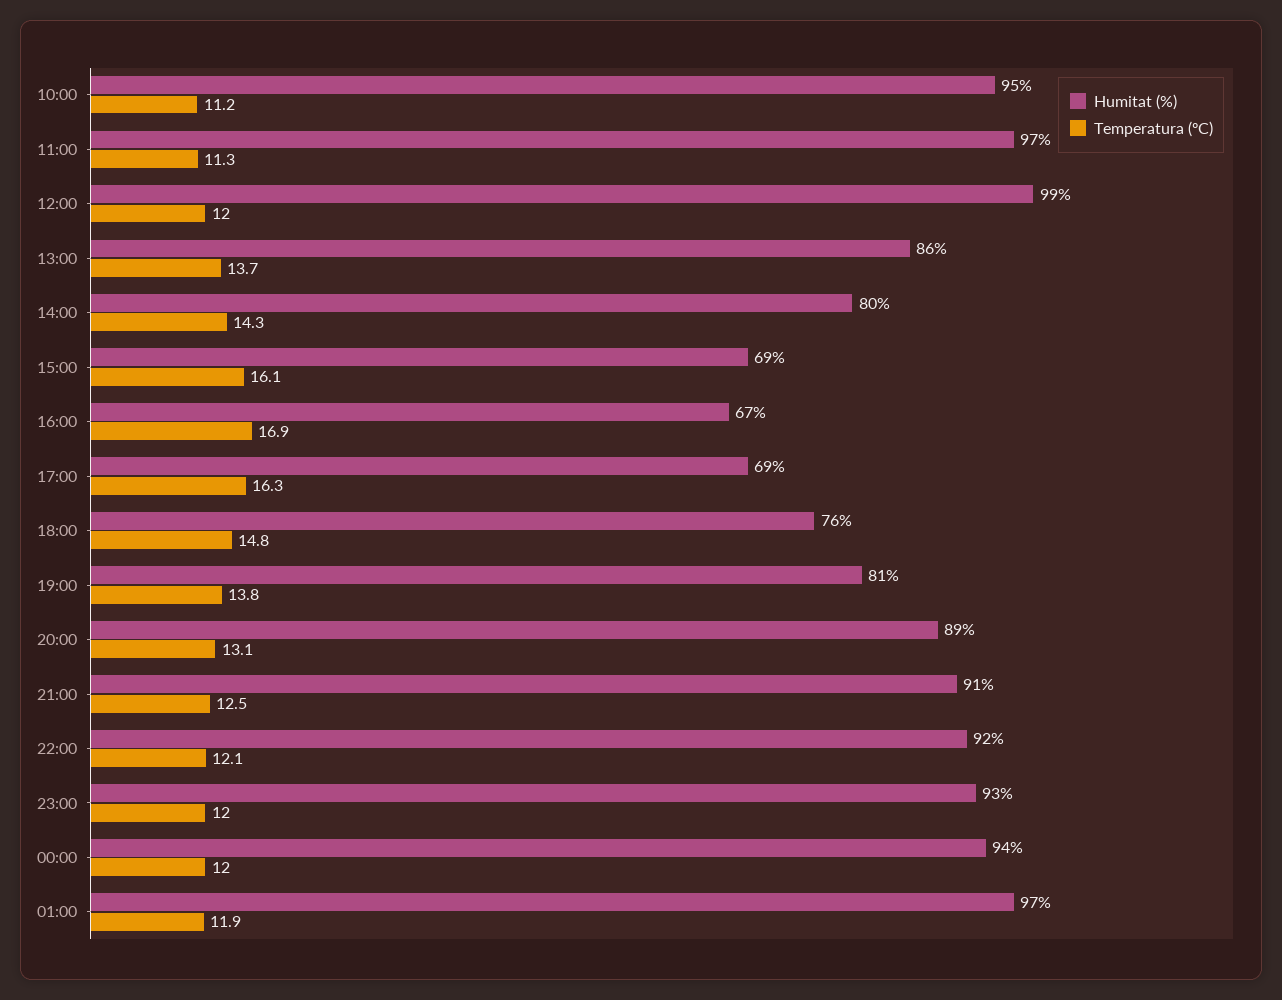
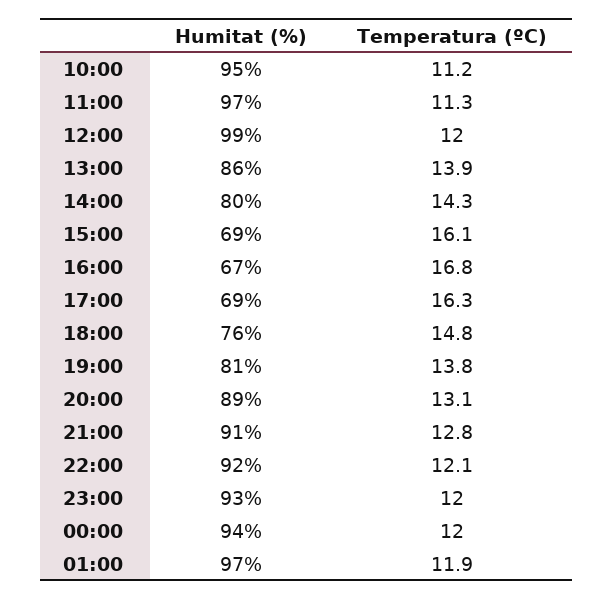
  {
    "Humitat (%)": {
      "10:00": 95,
      "11:00": 97,
      "12:00": 99,
      "13:00": 86,
      "14:00": 80,
      "15:00": 69,
      "16:00": 67,
      "17:00": 69,
      "18:00": 76,
      "19:00": 81,
      "20:00": 89,
      "21:00": 91,
      "22:00": 92,
      "23:00": 93,
      "00:00": 94,
      "01:00": 97
    },
    "Temperatura (ºC)": {
      "10:00": 11.2,
      "11:00": 11.3,
      "12:00": 12,
-     "13:00": 13.7,
+     "13:00": 13.9,
      "14:00": 14.3,
      "15:00": 16.1,
-     "16:00": 16.9,
+     "16:00": 16.8,
      "17:00": 16.3,
      "18:00": 14.8,
      "19:00": 13.8,
      "20:00": 13.1,
-     "21:00": 12.5,
+     "21:00": 12.8,
      "22:00": 12.1,
      "23:00": 12,
      "00:00": 12,
      "01:00": 11.9
    }
  }

